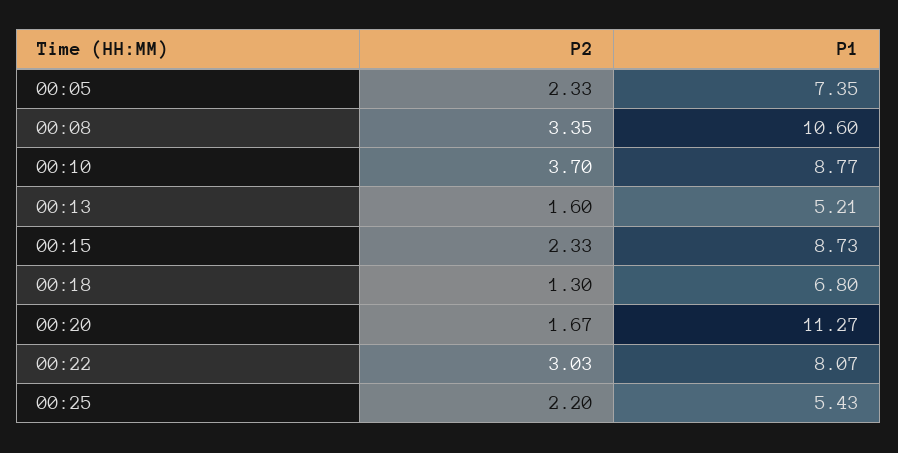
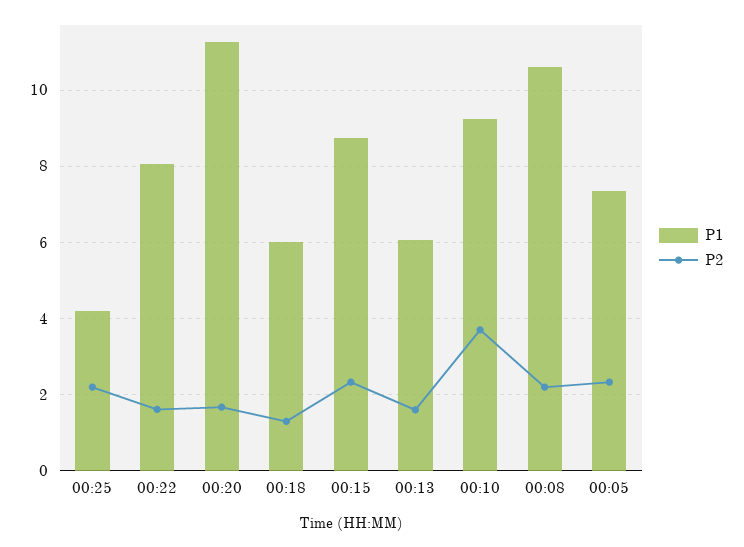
  {
    "P2": {
      "00:05": 2.33,
-     "00:08": 3.35,
+     "00:08": 2.2,
      "00:10": 3.7,
      "00:13": 1.6,
      "00:15": 2.33,
      "00:18": 1.3,
      "00:20": 1.67,
-     "00:22": 3.03,
+     "00:22": 1.6,
      "00:25": 2.2
    },
    "P1": {
      "00:05": 7.35,
      "00:08": 10.6,
-     "00:10": 8.77,
+     "00:10": 9.2,
-     "00:13": 5.21,
+     "00:13": 6,
      "00:15": 8.73,
-     "00:18": 6.8,
+     "00:18": 6,
      "00:20": 11.27,
      "00:22": 8.07,
-     "00:25": 5.43
+     "00:25": 4.2
    }
  }

